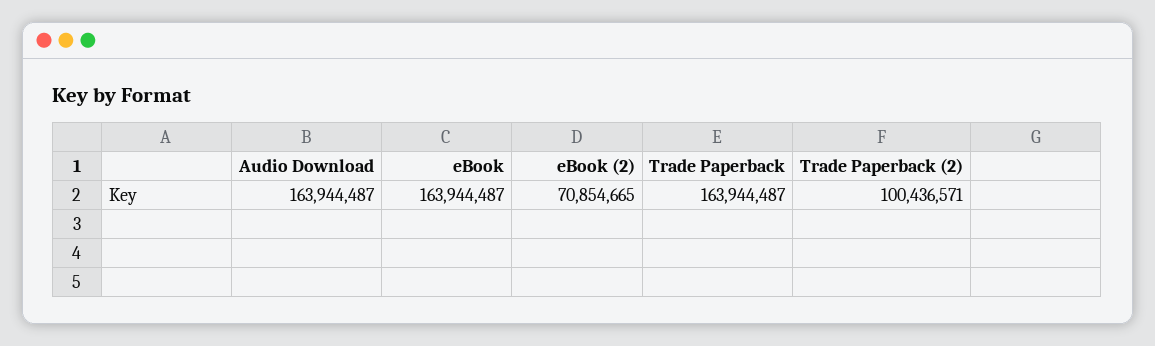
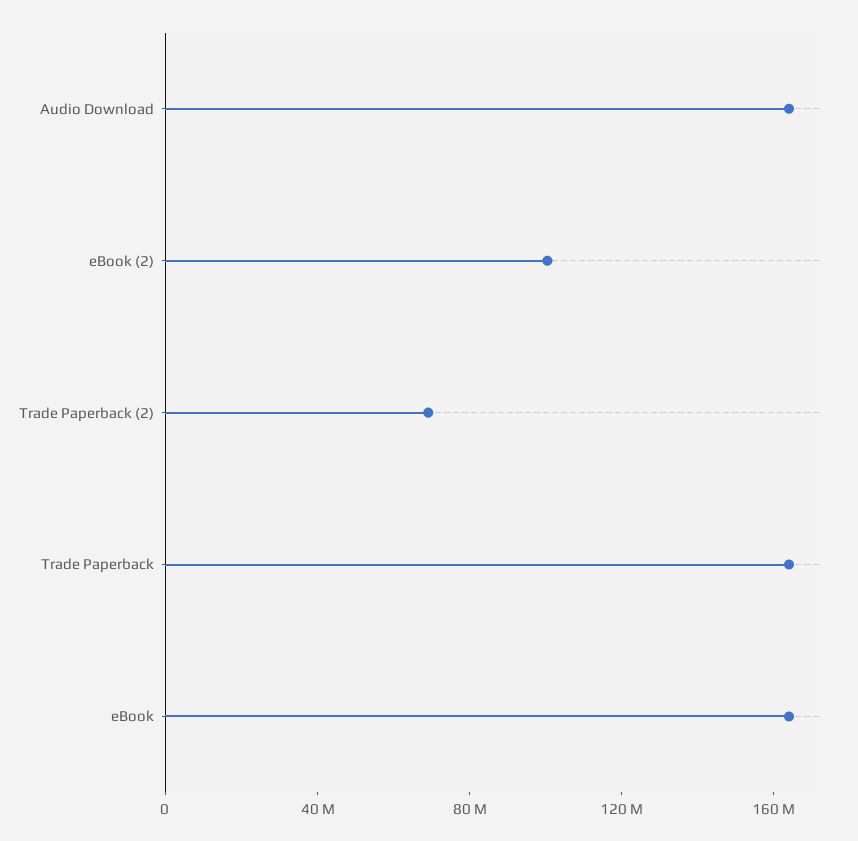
  {
    "Audio Download": 163944487,
    "eBook": 163944487,
-   "eBook (2)": 70854665,
+   "eBook (2)": 100000000,
    "Trade Paperback": 163944487,
-   "Trade Paperback (2)": 100436571
+   "Trade Paperback (2)": 70000000
  }

